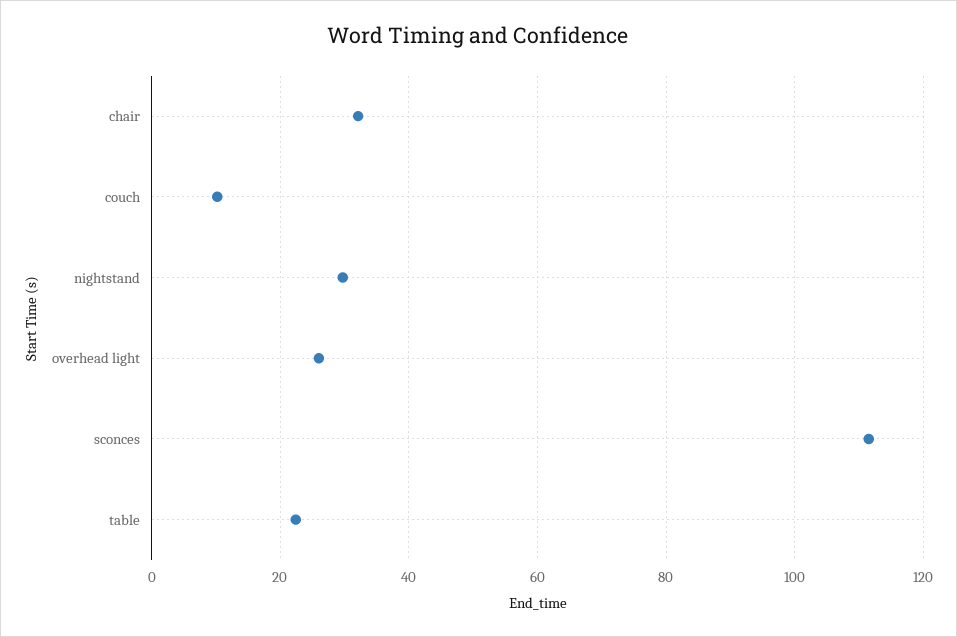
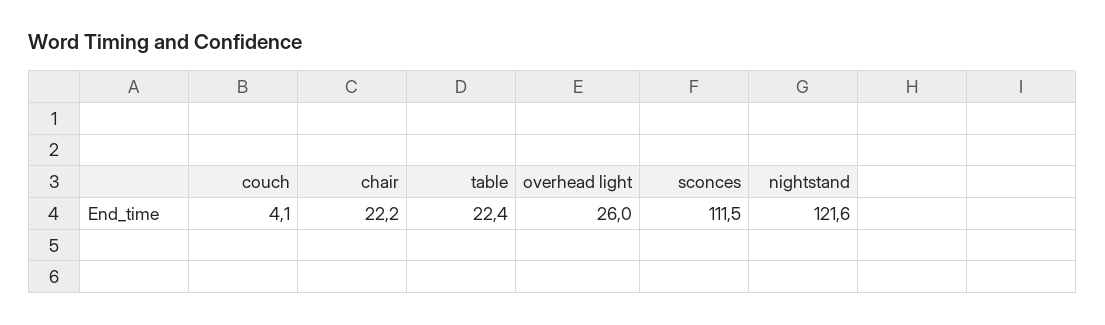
  {
-   "chair": 32,
+   "chair": 22.2,
-   "couch": 10,
+   "couch": 4.1,
-   "nightstand": 30,
+   "nightstand": 121.6,
    "overhead light": 26,
    "sconces": 111.5,
    "table": 22.4
  }

